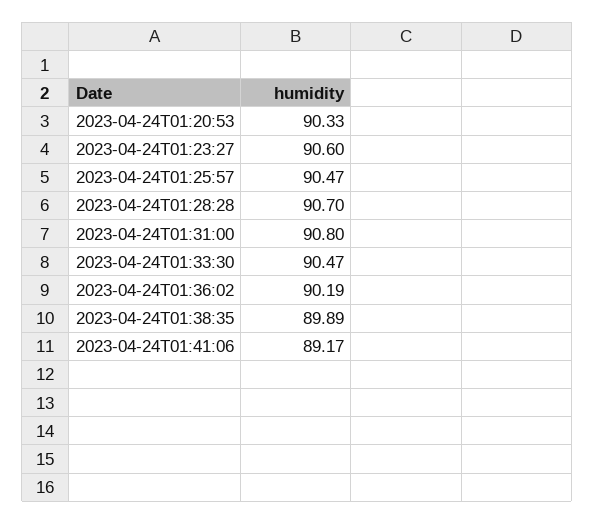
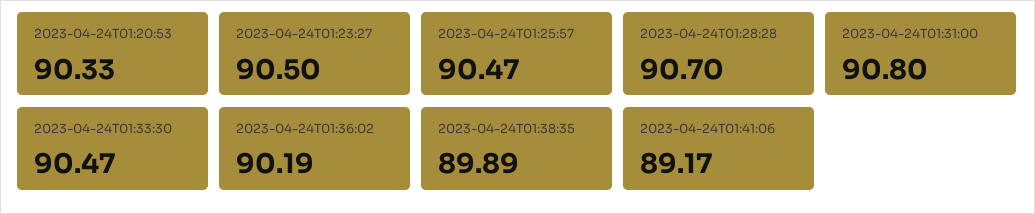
  {
    "2023-04-24T01:20:53": 90.33,
-   "2023-04-24T01:23:27": 90.6,
+   "2023-04-24T01:23:27": 90.5,
    "2023-04-24T01:25:57": 90.47,
    "2023-04-24T01:28:28": 90.7,
    "2023-04-24T01:31:00": 90.8,
    "2023-04-24T01:33:30": 90.47,
    "2023-04-24T01:36:02": 90.19,
    "2023-04-24T01:38:35": 89.89,
    "2023-04-24T01:41:06": 89.17
  }

